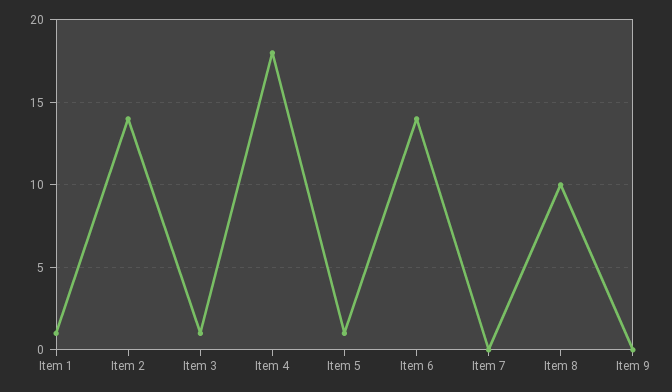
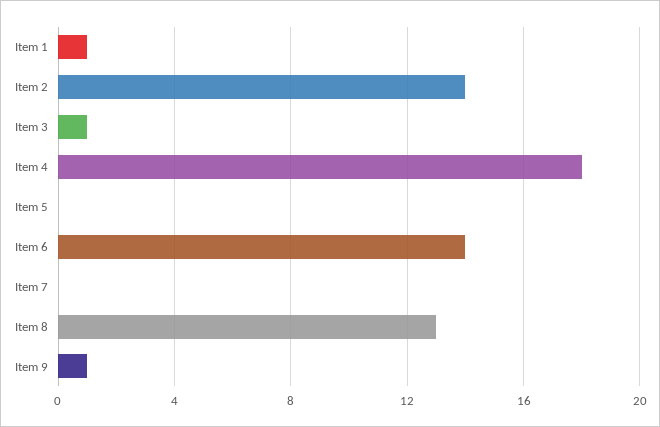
  {
    "Item 1": 1,
    "Item 2": 14,
    "Item 3": 1,
    "Item 4": 18,
-   "Item 5": 1,
+   "Item 5": 0,
    "Item 6": 14,
    "Item 7": 0,
-   "Item 8": 10,
+   "Item 8": 13,
-   "Item 9": 0
+   "Item 9": 1
  }

